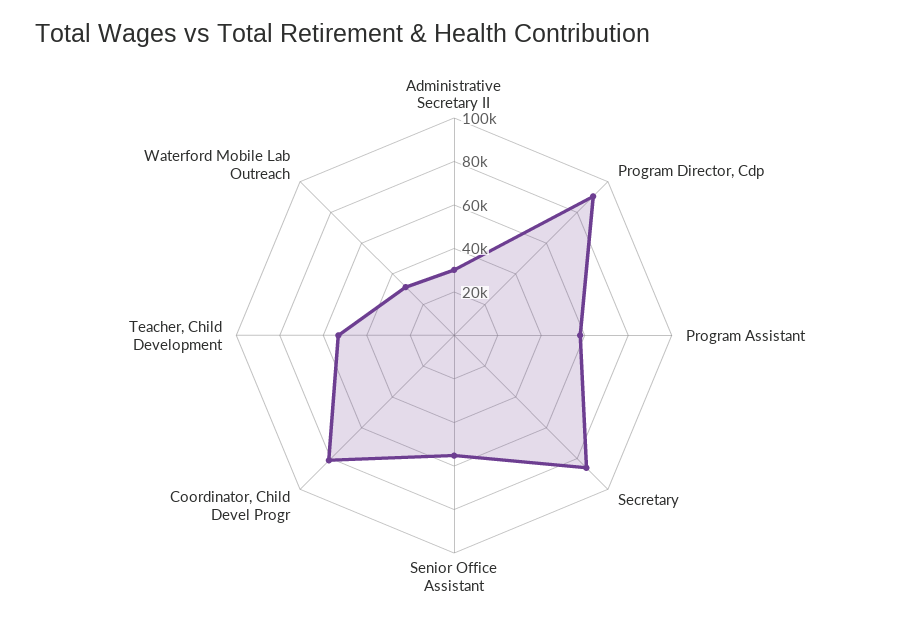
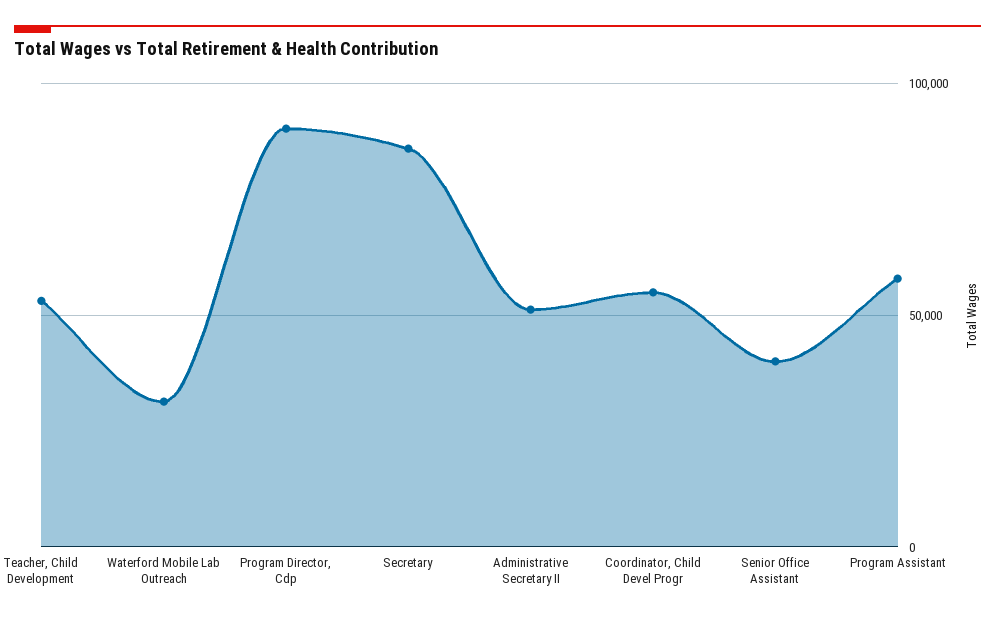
  {
-   "Administrative Secretary II": 30000,
+   "Administrative Secretary II": 50000,
    "Program Director, Cdp": 90000,
    "Program Assistant": 60000,
    "Secretary": 85000,
-   "Senior Office Assistant": 55000,
+   "Senior Office Assistant": 40000,
-   "Coordinator, Child Devel Progr": 80000,
+   "Coordinator, Child Devel Progr": 55000,
    "Teacher, Child Development": 55000,
    "Waterford Mobile Lab Outreach": 30000
  }

